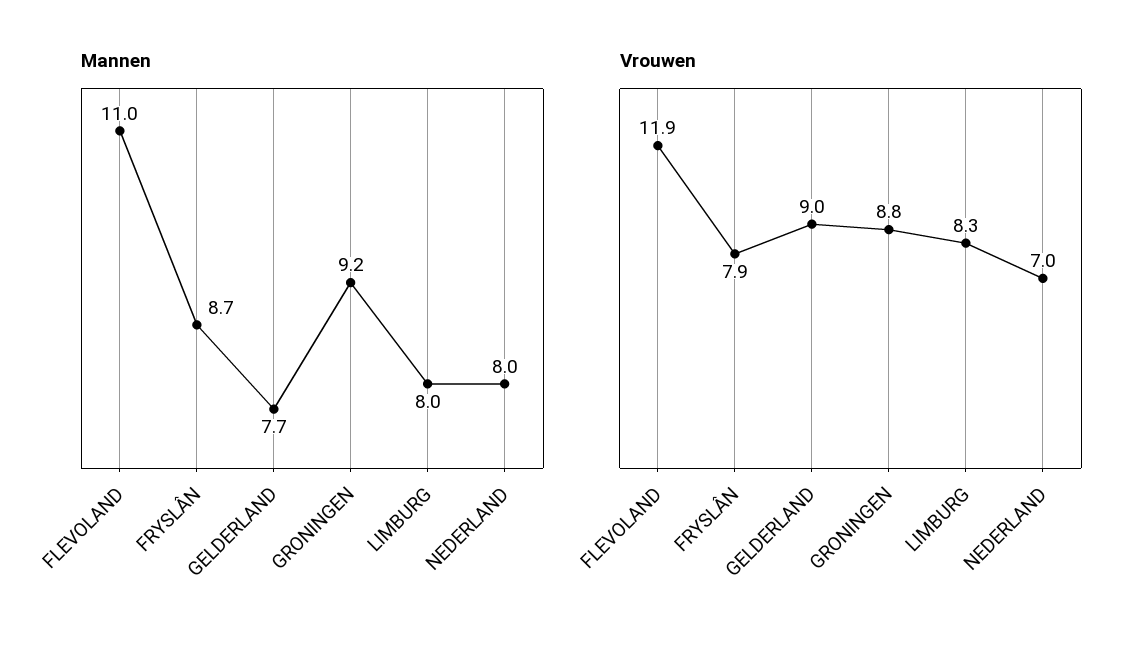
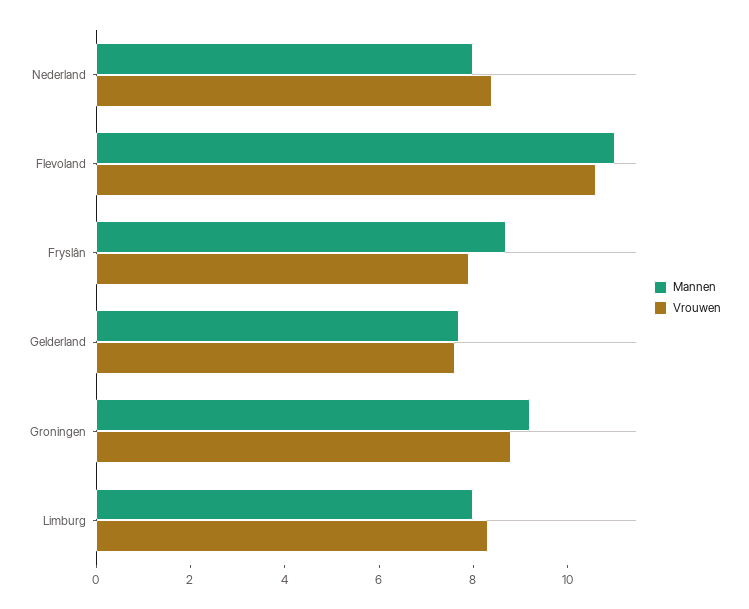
  {
    "Mannen": {
      "FLEVOLAND": 11,
      "FRYSLÂN": 8.7,
      "GELDERLAND": 7.7,
      "GRONINGEN": 9.2,
      "LIMBURG": 8,
      "NEDERLAND": 8
    },
    "Vrouwen": {
-     "FLEVOLAND": 11.9,
+     "FLEVOLAND": 10.5,
      "FRYSLÂN": 7.9,
-     "GELDERLAND": 9,
+     "GELDERLAND": 7.5,
      "GRONINGEN": 8.8,
      "LIMBURG": 8.3,
-     "NEDERLAND": 7
+     "NEDERLAND": 8.5
    }
  }

